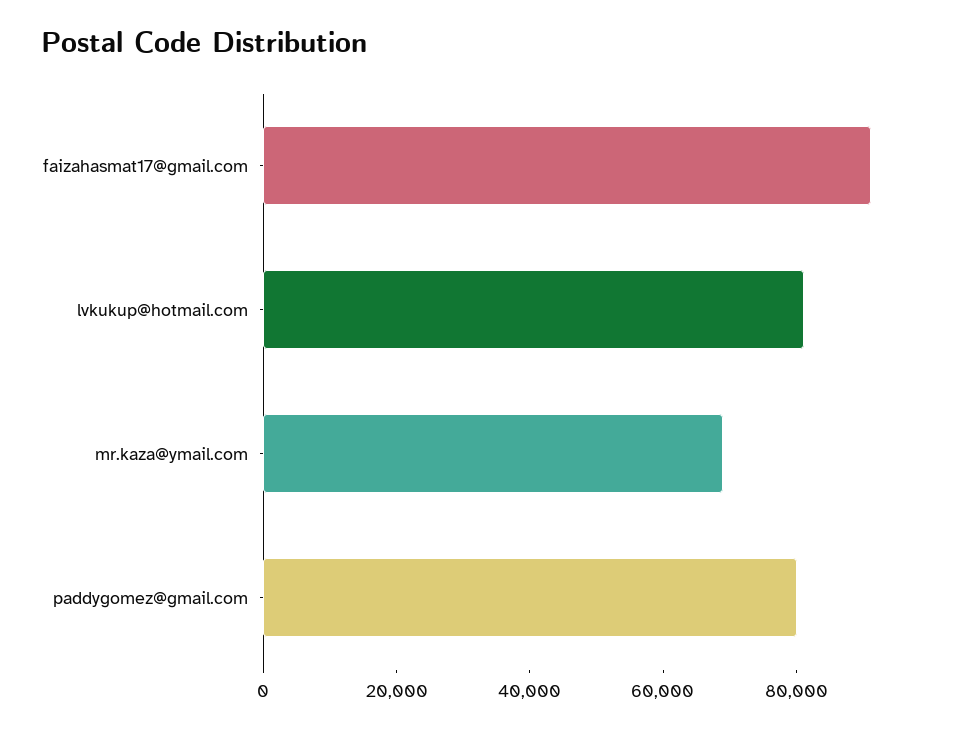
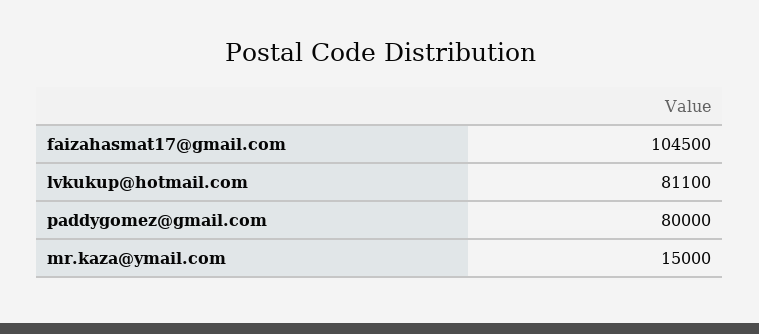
  {
-   "faizahasmat17@gmail.com": 90000,
+   "faizahasmat17@gmail.com": 104500,
    "lvkukup@hotmail.com": 81100,
-   "mr.kaza@ymail.com": 70000,
+   "mr.kaza@ymail.com": 15000,
    "paddygomez@gmail.com": 80000
  }

